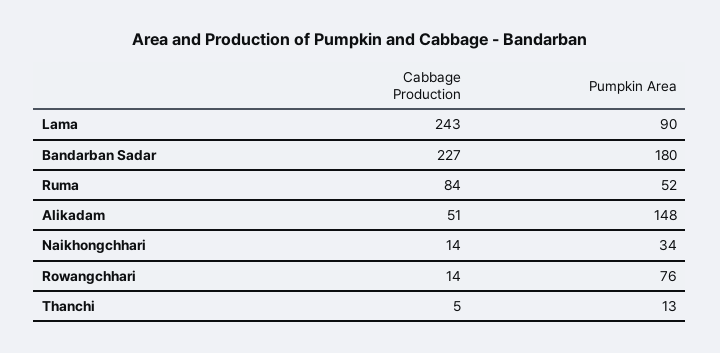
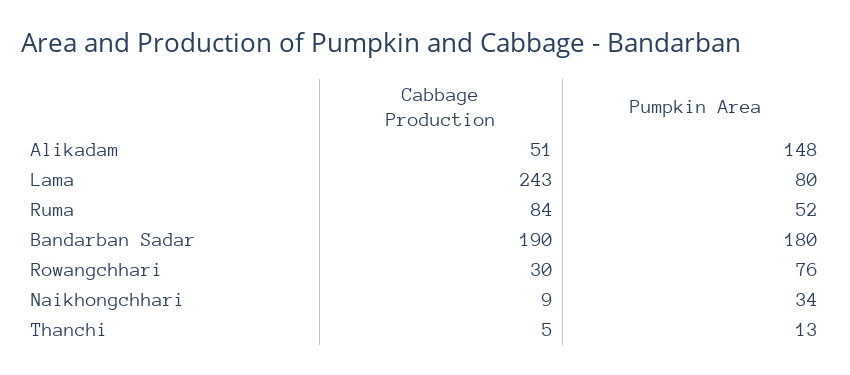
  {
    "Cabbage Production": {
      "Lama": 243,
-     "Bandarban Sadar": 227,
+     "Bandarban Sadar": 190,
      "Ruma": 84,
      "Alikadam": 51,
-     "Naikhongchhari": 14,
+     "Naikhongchhari": 9,
-     "Rowangchhari": 14,
+     "Rowangchhari": 30,
      "Thanchi": 5
    },
    "Pumpkin Area": {
-     "Lama": 90,
+     "Lama": 80,
      "Bandarban Sadar": 180,
      "Ruma": 52,
      "Alikadam": 148,
      "Naikhongchhari": 34,
      "Rowangchhari": 76,
      "Thanchi": 13
    }
  }

